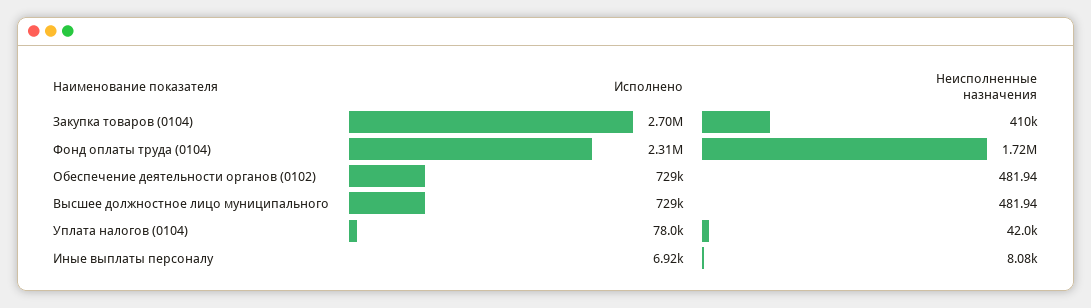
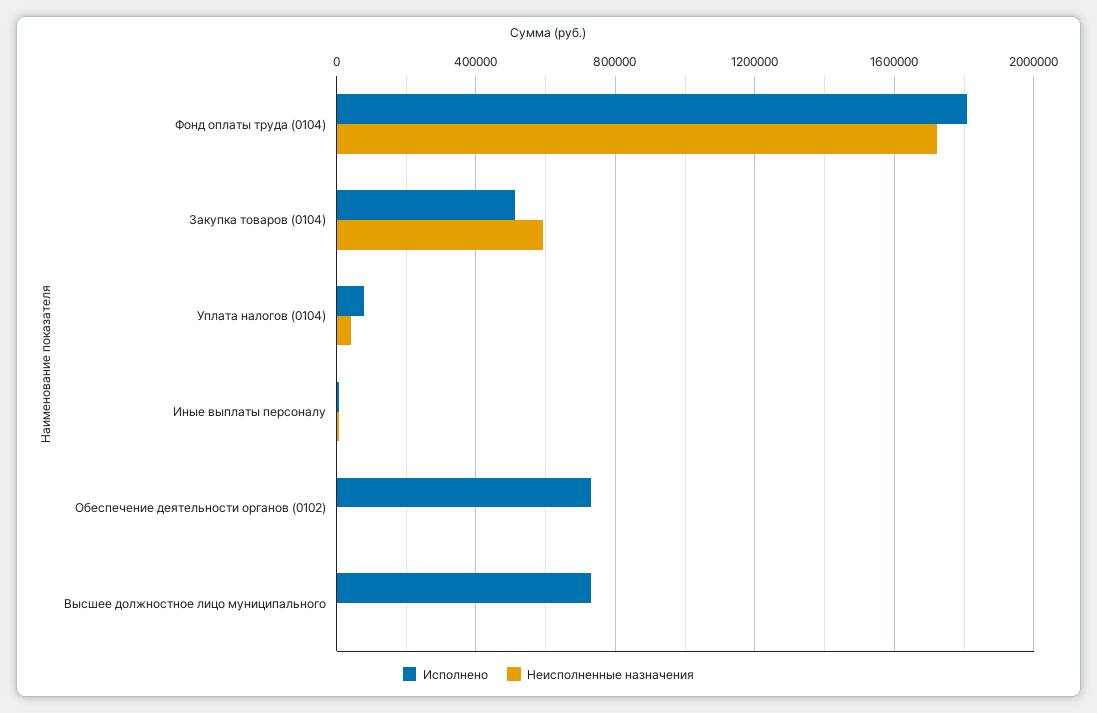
  {
    "Исполнено": {
-     "Закупка товаров (0104)": 2700000,
+     "Закупка товаров (0104)": 500000,
-     "Фонд оплаты труда (0104)": 2310000,
+     "Фонд оплаты труда (0104)": 1800000,
      "Обеспечение деятельности органов (0102)": 729000,
      "Высшее должностное лицо муниципального": 729000,
      "Уплата налогов (0104)": 78000,
      "Иные выплаты персоналу": 6920
    },
    "Неисполненные назначения": {
-     "Закупка товаров (0104)": 410000,
+     "Закупка товаров (0104)": 600000,
      "Фонд оплаты труда (0104)": 1720000,
      "Обеспечение деятельности органов (0102)": 481.94,
      "Высшее должностное лицо муниципального": 481.94,
      "Уплата налогов (0104)": 42000,
      "Иные выплаты персоналу": 8080
    }
  }

